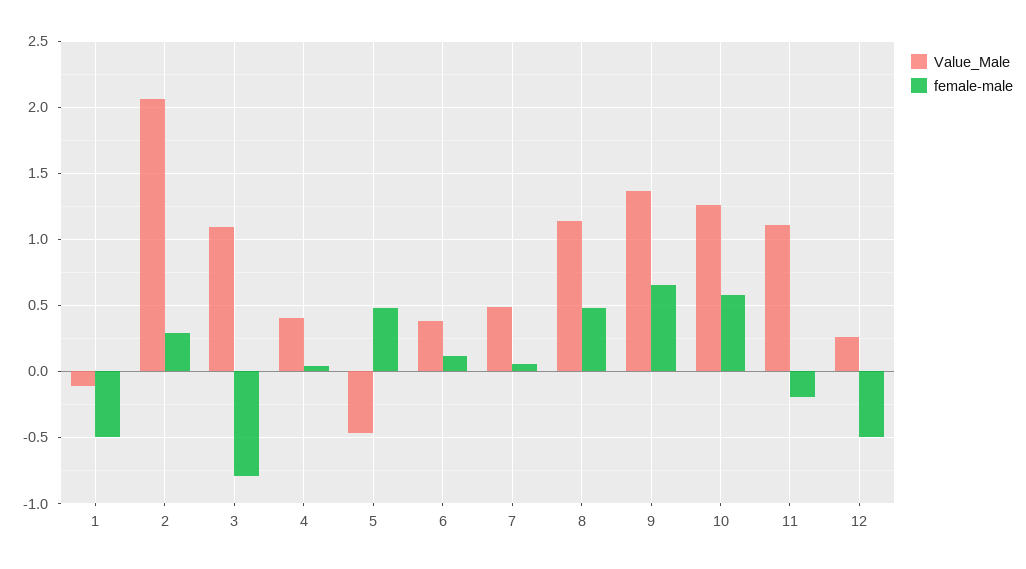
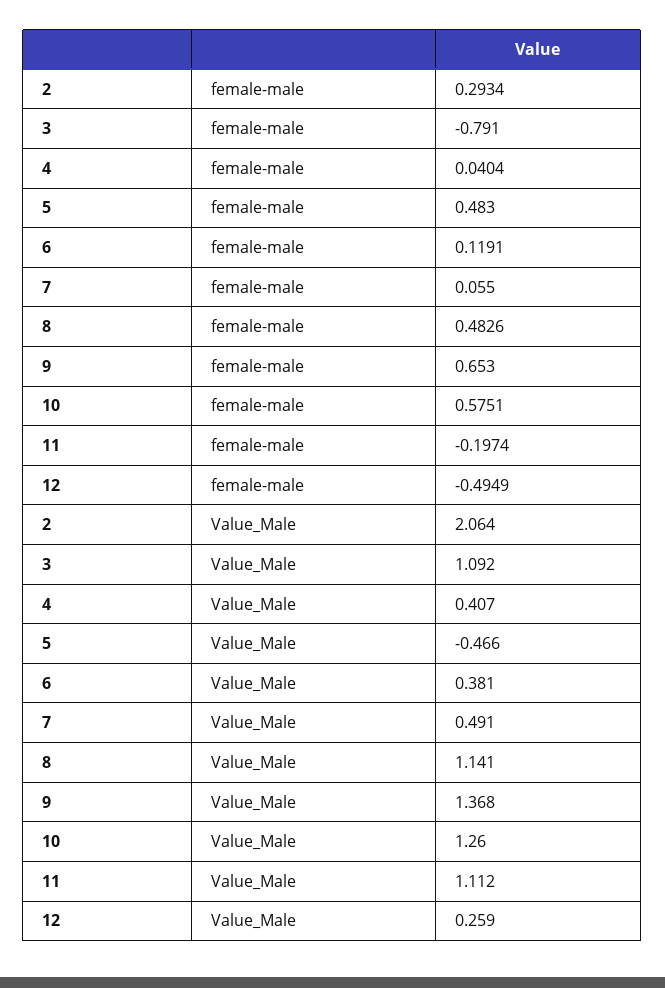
  {
    "Value_Male": {
-     "1": -0.1,
      "2": 2.064,
      "3": 1.092,
      "4": 0.407,
      "5": -0.466,
      "6": 0.381,
      "7": 0.491,
      "8": 1.141,
      "9": 1.368,
      "10": 1.26,
      "11": 1.112,
      "12": 0.259
    },
    "female-male": {
-     "1": -0.5,
      "2": 0.2934,
      "3": -0.791,
      "4": 0.0404,
      "5": 0.483,
      "6": 0.1191,
      "7": 0.055,
      "8": 0.4826,
      "9": 0.653,
      "10": 0.5751,
      "11": -0.1974,
      "12": -0.4949
    }
  }

